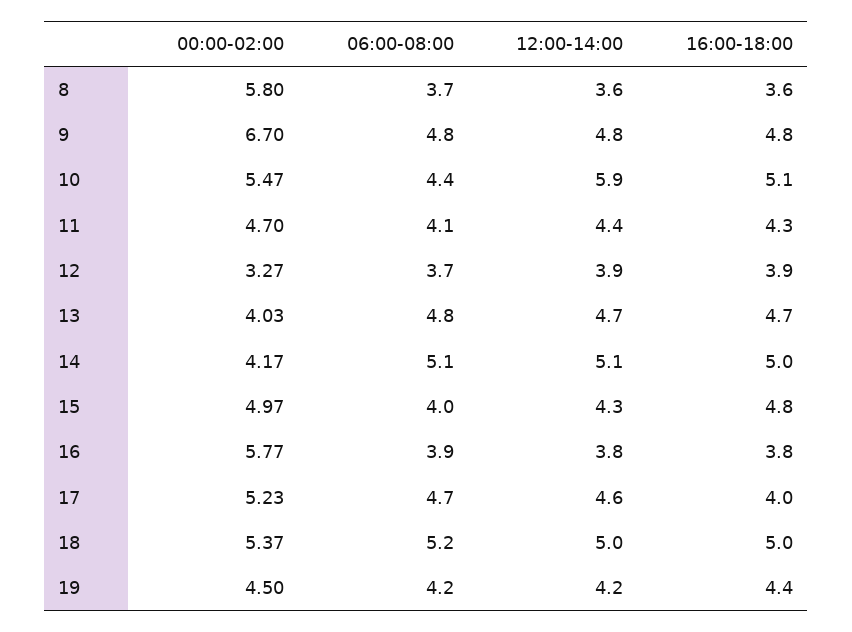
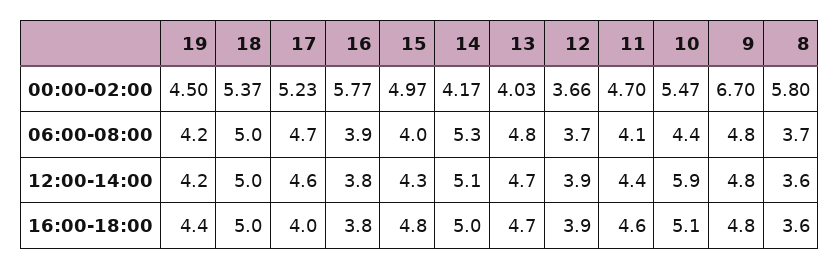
  {
    "00:00-02:00": {
      "8": 5.8,
      "9": 6.7,
      "10": 5.47,
      "11": 4.7,
-     "12": 3.27,
+     "12": 3.66,
      "13": 4.03,
      "14": 4.17,
      "15": 4.97,
      "16": 5.77,
      "17": 5.23,
      "18": 5.37,
      "19": 4.5
    },
    "06:00-08:00": {
      "8": 3.7,
      "9": 4.8,
      "10": 4.4,
      "11": 4.1,
      "12": 3.7,
      "13": 4.8,
-     "14": 5.1,
+     "14": 5.3,
      "15": 4,
      "16": 3.9,
      "17": 4.7,
-     "18": 5.2,
+     "18": 5,
      "19": 4.2
    },
    "12:00-14:00": {
      "8": 3.6,
      "9": 4.8,
      "10": 5.9,
      "11": 4.4,
      "12": 3.9,
      "13": 4.7,
      "14": 5.1,
      "15": 4.3,
      "16": 3.8,
      "17": 4.6,
      "18": 5,
      "19": 4.2
    },
    "16:00-18:00": {
      "8": 3.6,
      "9": 4.8,
      "10": 5.1,
-     "11": 4.3,
+     "11": 4.6,
      "12": 3.9,
      "13": 4.7,
      "14": 5,
      "15": 4.8,
      "16": 3.8,
      "17": 4,
      "18": 5,
      "19": 4.4
    }
  }

